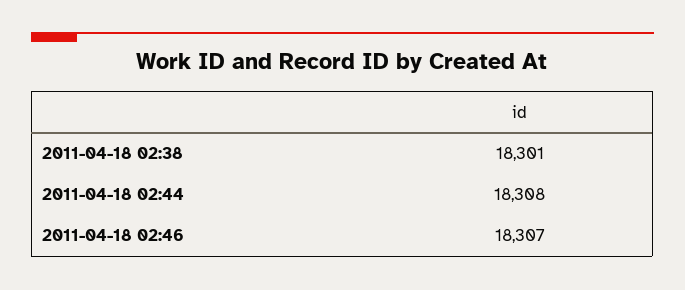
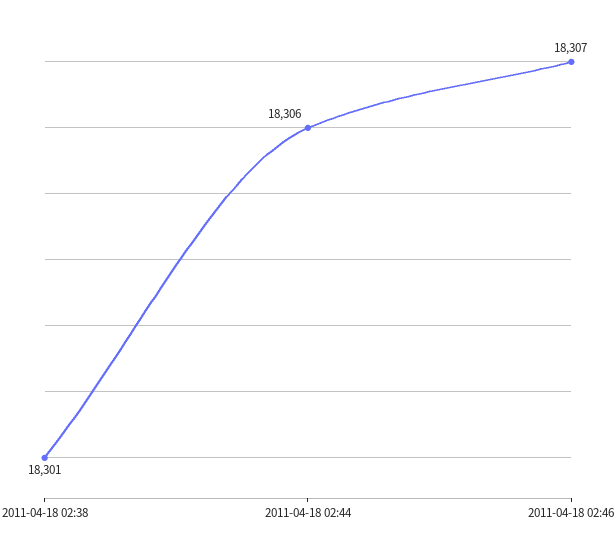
  {
    "2011-04-18 02:38": 18301,
-   "2011-04-18 02:44": 18308,
+   "2011-04-18 02:44": 18306,
    "2011-04-18 02:46": 18307
  }

